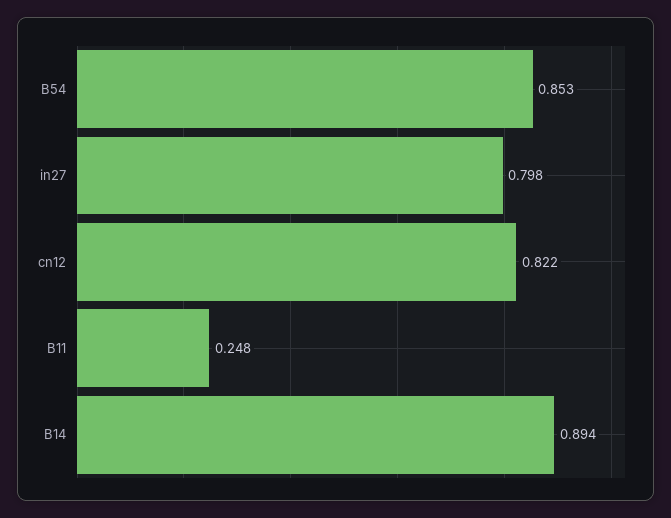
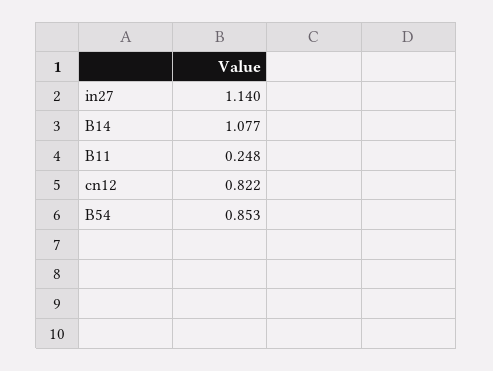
  {
    "B54": 0.853,
-   "in27": 0.798,
+   "in27": 1.14,
    "cn12": 0.822,
    "B11": 0.248,
-   "B14": 0.894
+   "B14": 1.077
  }

